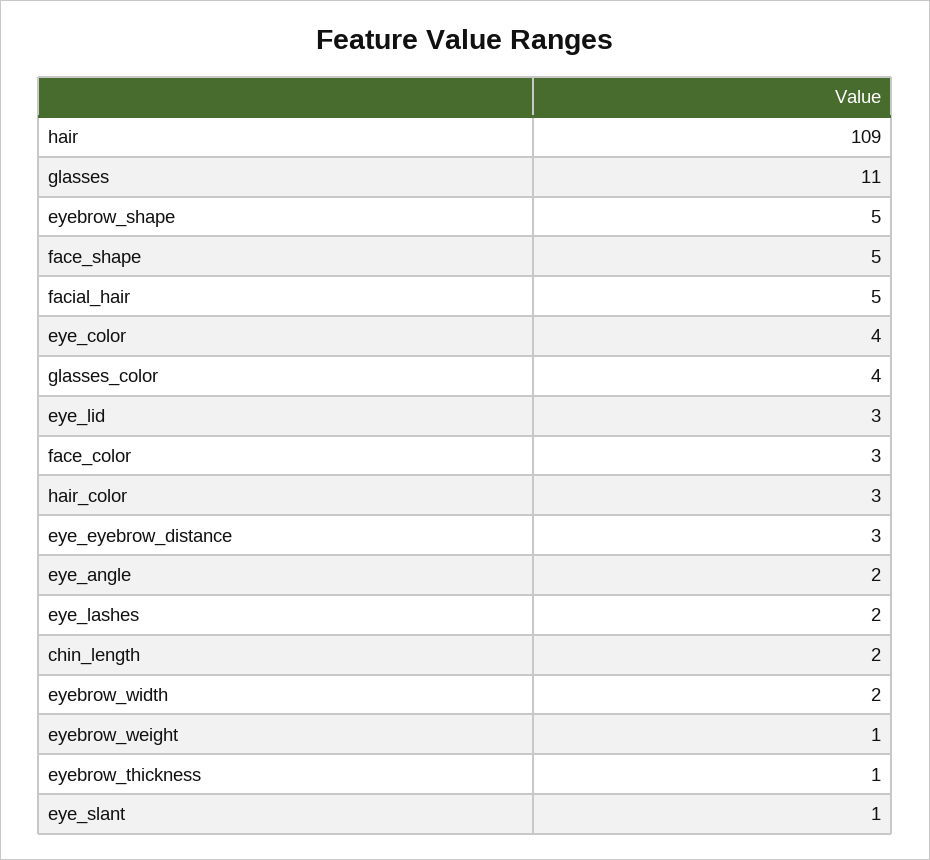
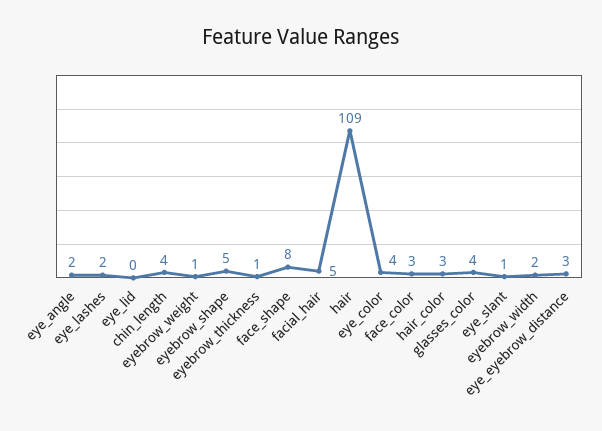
  {
    "hair": 109,
-   "glasses": 11,
    "eyebrow_shape": 5,
-   "face_shape": 5,
+   "face_shape": 8,
    "facial_hair": 5,
    "eye_color": 4,
    "glasses_color": 4,
-   "eye_lid": 3,
+   "eye_lid": 0,
    "face_color": 3,
    "hair_color": 3,
    "eye_eyebrow_distance": 3,
    "eye_angle": 2,
    "eye_lashes": 2,
-   "chin_length": 2,
+   "chin_length": 4,
    "eyebrow_width": 2,
    "eyebrow_weight": 1,
    "eyebrow_thickness": 1,
    "eye_slant": 1
  }

